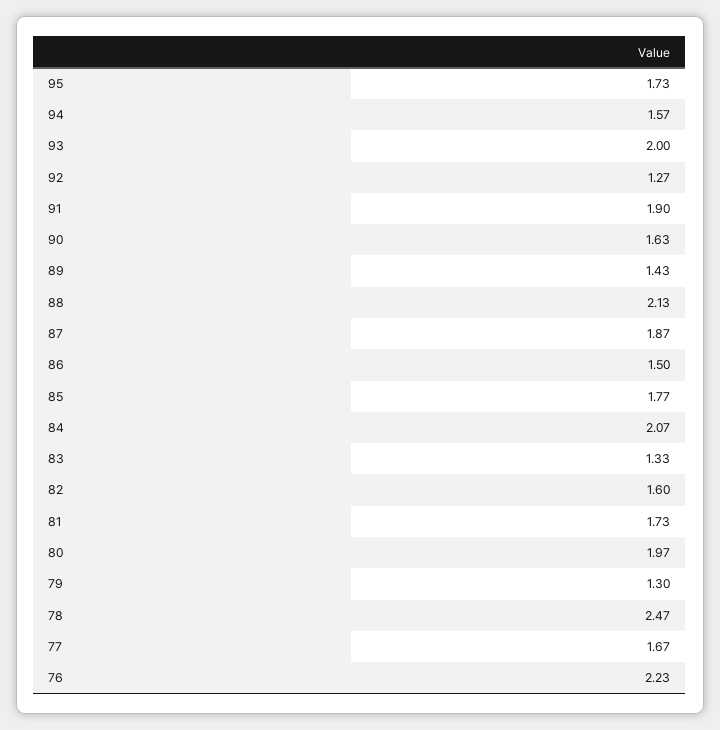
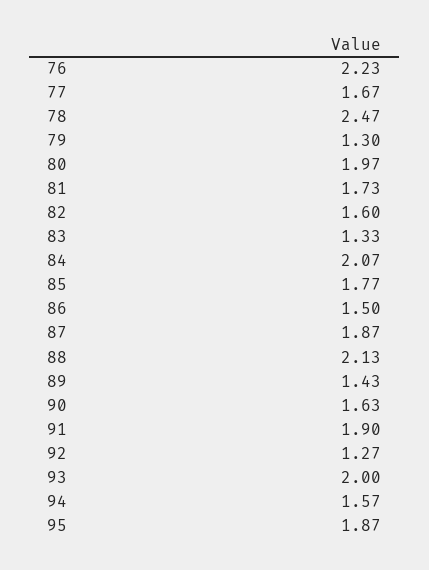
  {
-   "95": 1.73,
+   "95": 1.87,
    "94": 1.57,
    "93": 2,
    "92": 1.27,
    "91": 1.9,
    "90": 1.63,
    "89": 1.43,
    "88": 2.13,
    "87": 1.87,
    "86": 1.5,
    "85": 1.77,
    "84": 2.07,
    "83": 1.33,
    "82": 1.6,
    "81": 1.73,
    "80": 1.97,
    "79": 1.3,
    "78": 2.47,
    "77": 1.67,
    "76": 2.23
  }

